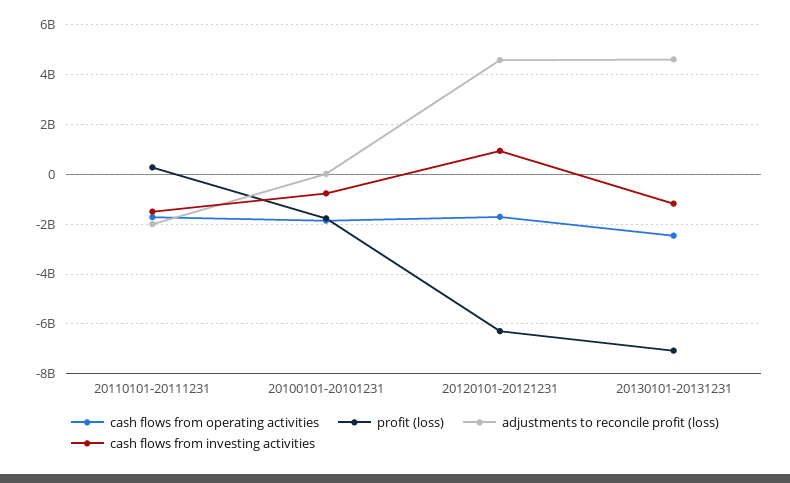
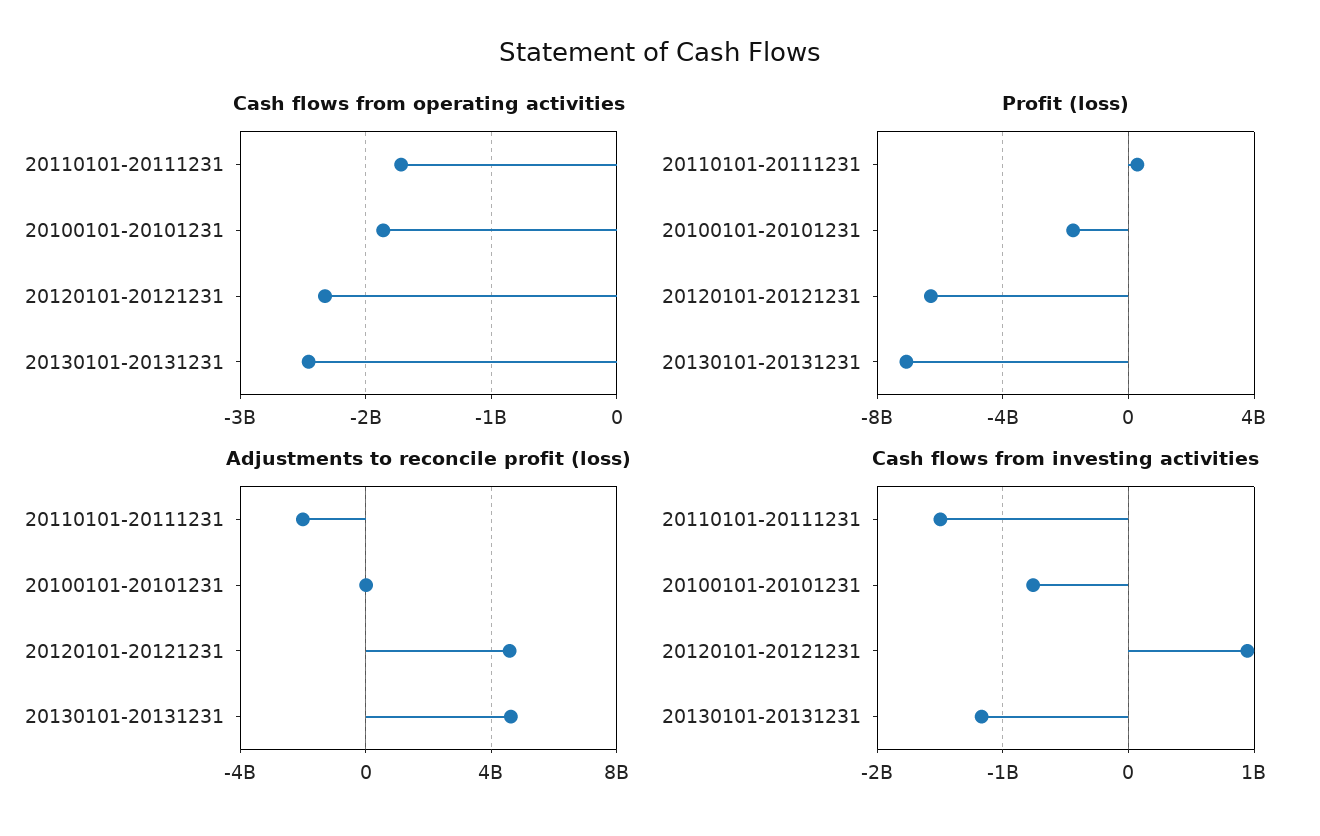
  {
    "cash flows from operating activities": {
      "20110101-20111231": -1700000000,
      "20100101-20101231": -1900000000,
-     "20120101-20121231": -1750000000,
+     "20120101-20121231": -2300000000,
      "20130101-20131231": -2500000000
    },
    "profit (loss)": {
      "20110101-20111231": 250000000,
      "20100101-20101231": -1750000000,
      "20120101-20121231": -6250000000,
      "20130101-20131231": -7000000000
    },
    "adjustments to reconcile profit (loss)": {
      "20110101-20111231": -2000000000,
      "20100101-20101231": 0,
      "20120101-20121231": 4500000000,
      "20130101-20131231": 4500000000
    },
    "cash flows from investing activities": {
      "20110101-20111231": -1500000000,
      "20100101-20101231": -800000000,
      "20120101-20121231": 900000000,
      "20130101-20131231": -1200000000
    }
  }

